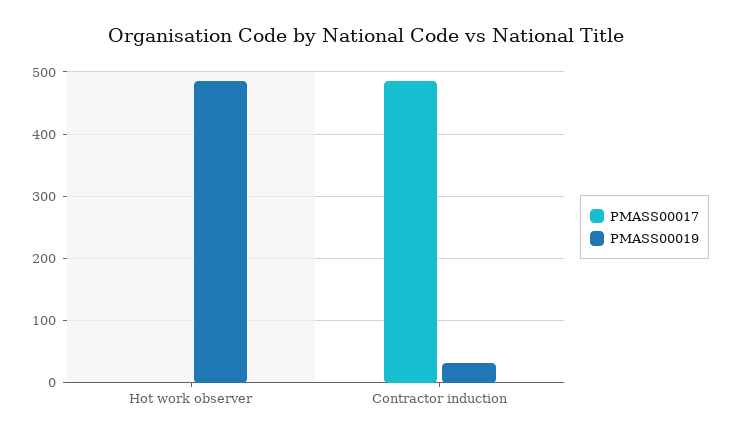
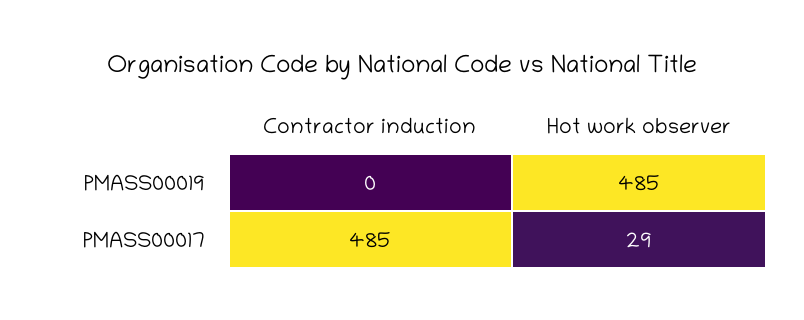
  {
    "PMASS00017": {
-     "Hot work observer": 0,
+     "Hot work observer": 29,
      "Contractor induction": 485
    },
    "PMASS00019": {
      "Hot work observer": 485,
-     "Contractor induction": 30
+     "Contractor induction": 0
    }
  }

